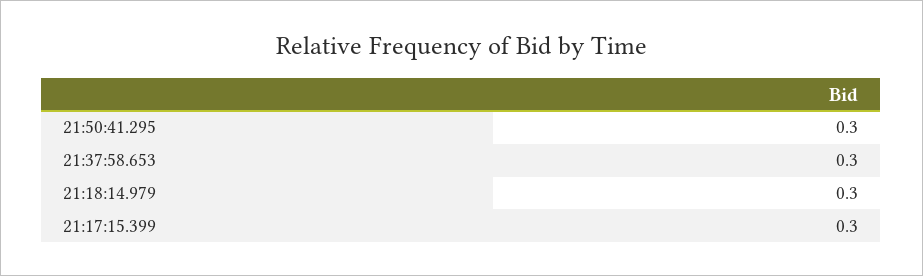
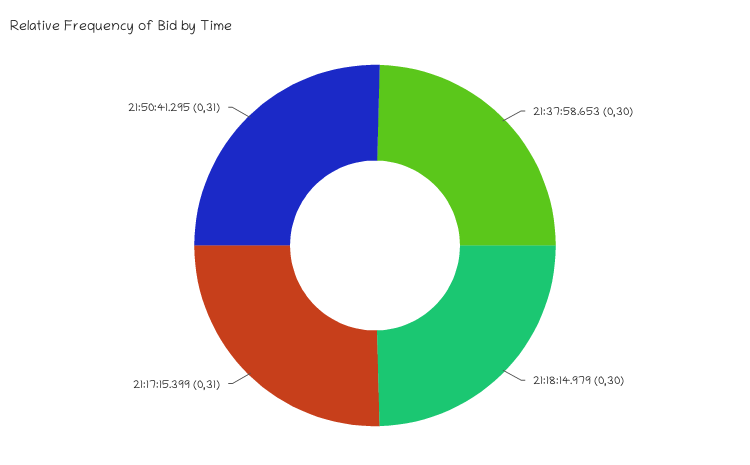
  {
-   "21:50:41.295": 0.3,
+   "21:50:41.295": 0.31,
    "21:37:58.653": 0.3,
    "21:18:14.979": 0.3,
-   "21:17:15.399": 0.3
+   "21:17:15.399": 0.31
  }

